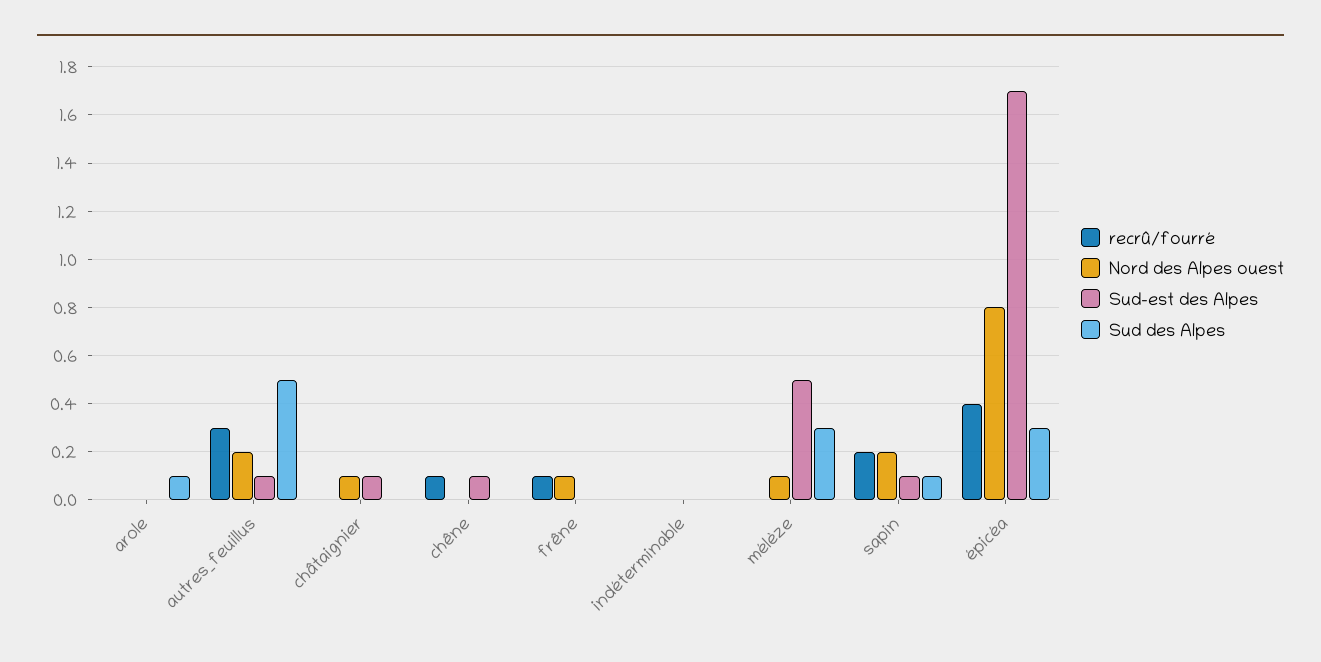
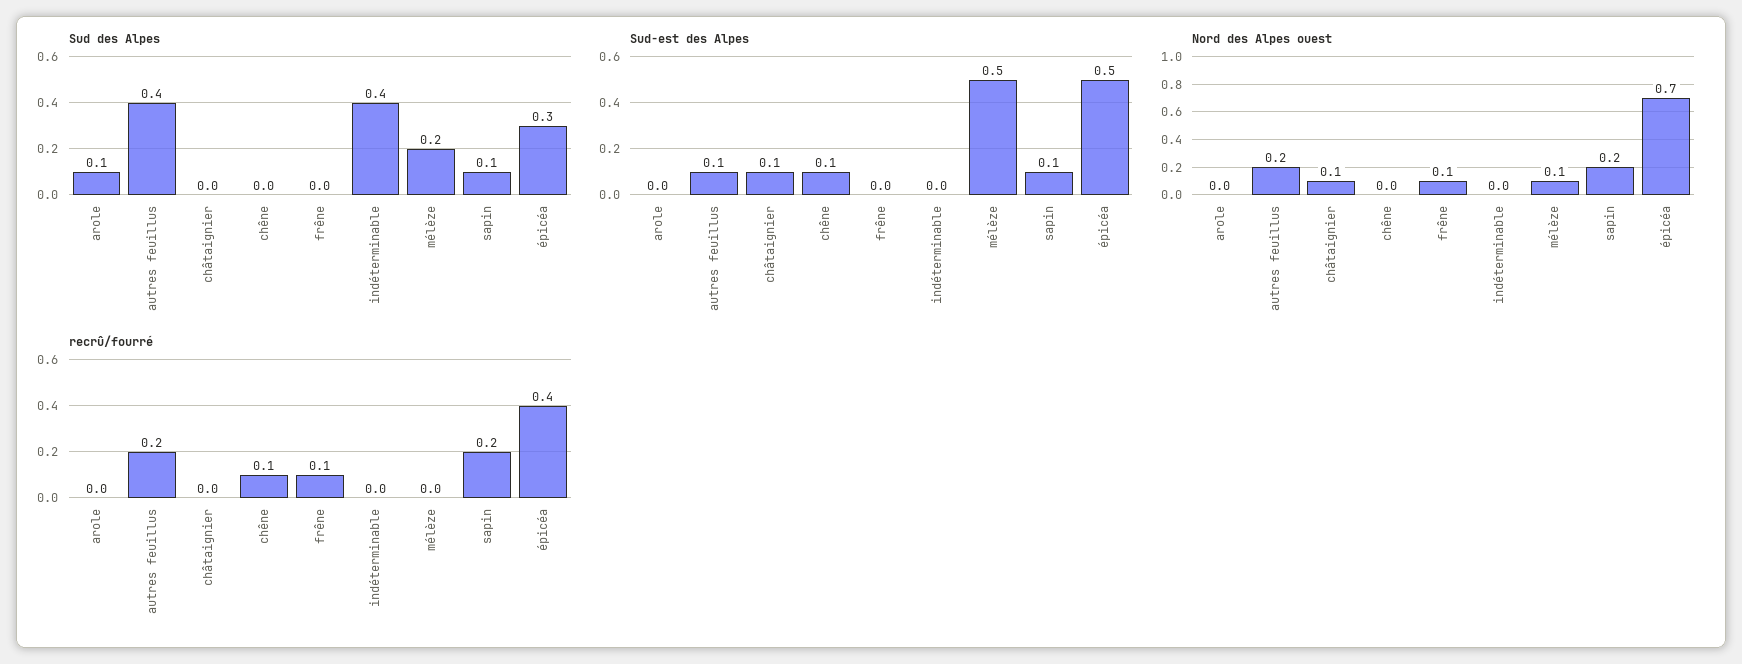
  {
    "recrû/fourré": {
      "arole": 0,
-     "autres_feuillus": 0.3,
+     "autres_feuillus": 0.2,
      "châtaignier": 0,
      "chêne": 0.1,
      "frêne": 0.1,
      "indéterminable": 0,
      "mélèze": 0,
      "sapin": 0.2,
      "épicéa": 0.4
    },
    "Nord des Alpes ouest": {
      "arole": 0,
      "autres_feuillus": 0.2,
      "châtaignier": 0.1,
      "chêne": 0,
      "frêne": 0.1,
      "indéterminable": 0,
      "mélèze": 0.1,
      "sapin": 0.2,
-     "épicéa": 0.8
+     "épicéa": 0.7
    },
    "Sud-est des Alpes": {
      "arole": 0,
      "autres_feuillus": 0.1,
      "châtaignier": 0.1,
      "chêne": 0.1,
      "frêne": 0,
      "indéterminable": 0,
      "mélèze": 0.5,
      "sapin": 0.1,
-     "épicéa": 1.7
+     "épicéa": 0.5
    },
    "Sud des Alpes": {
      "arole": 0.1,
-     "autres_feuillus": 0.5,
+     "autres_feuillus": 0.4,
      "châtaignier": 0,
      "chêne": 0,
      "frêne": 0,
-     "indéterminable": 0,
+     "indéterminable": 0.4,
-     "mélèze": 0.3,
+     "mélèze": 0.2,
      "sapin": 0.1,
      "épicéa": 0.3
    }
  }

